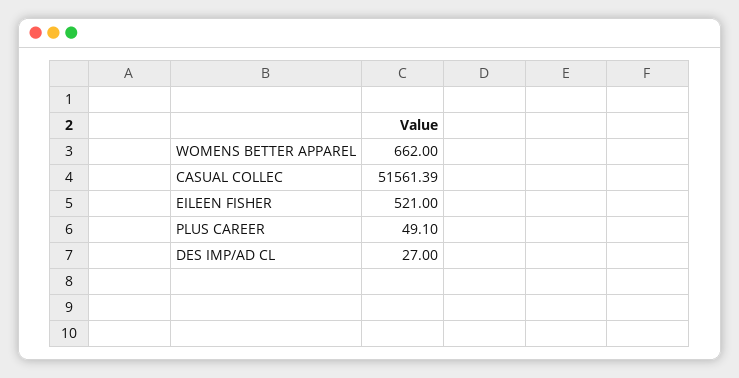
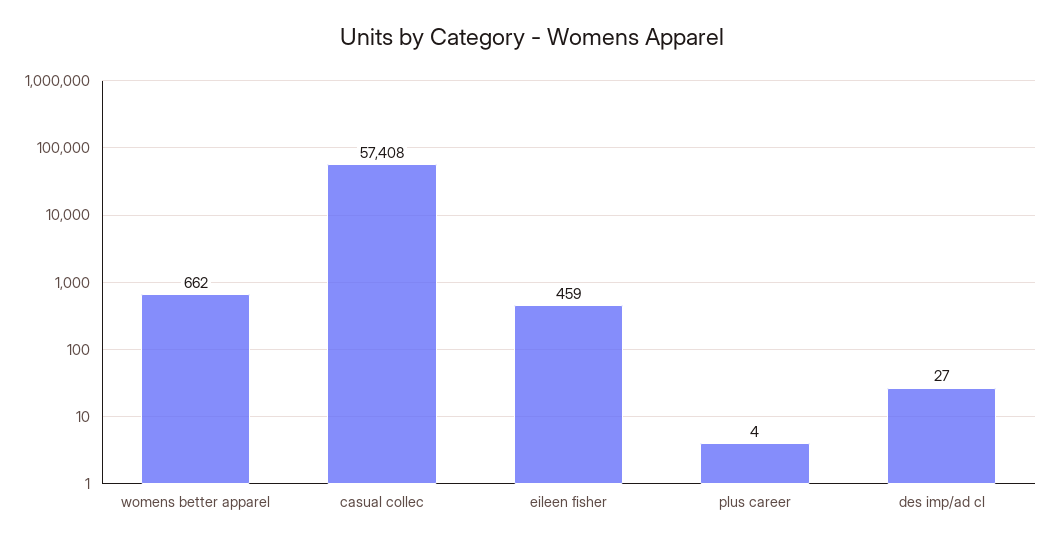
  {
    "WOMENS BETTER APPAREL": 662,
-   "CASUAL COLLEC": 51561.39,
+   "CASUAL COLLEC": 57408,
-   "EILEEN FISHER": 521,
+   "EILEEN FISHER": 459,
-   "PLUS CAREER": 49.1,
+   "PLUS CAREER": 4,
    "DES IMP/AD CL": 27
  }

